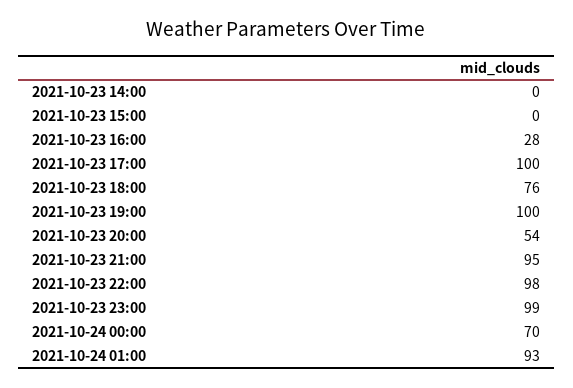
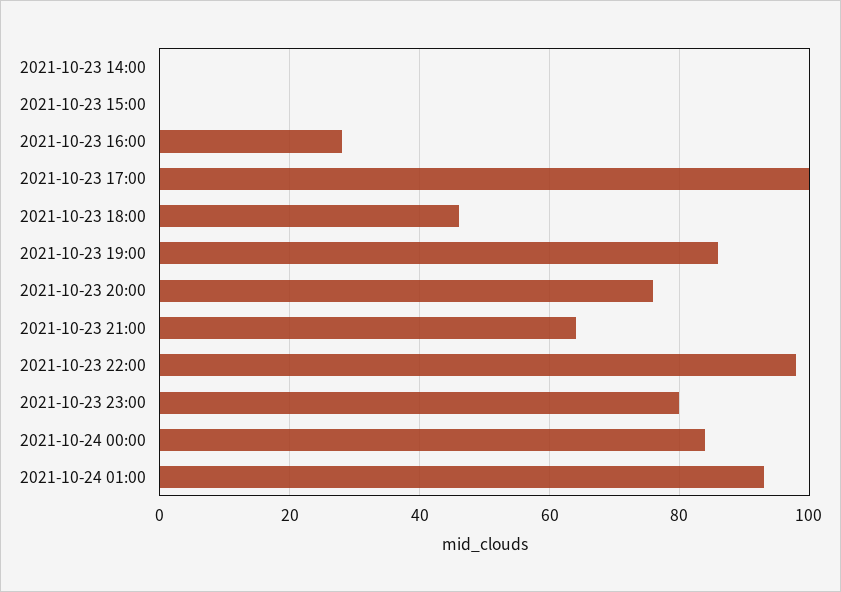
  {
    "2021-10-23 14:00": 0,
    "2021-10-23 15:00": 0,
    "2021-10-23 16:00": 28,
    "2021-10-23 17:00": 100,
-   "2021-10-23 18:00": 76,
+   "2021-10-23 18:00": 45,
-   "2021-10-23 19:00": 100,
+   "2021-10-23 19:00": 85,
-   "2021-10-23 20:00": 54,
+   "2021-10-23 20:00": 75,
-   "2021-10-23 21:00": 95,
+   "2021-10-23 21:00": 65,
    "2021-10-23 22:00": 98,
-   "2021-10-23 23:00": 99,
+   "2021-10-23 23:00": 80,
-   "2021-10-24 00:00": 70,
+   "2021-10-24 00:00": 85,
    "2021-10-24 01:00": 93
  }

